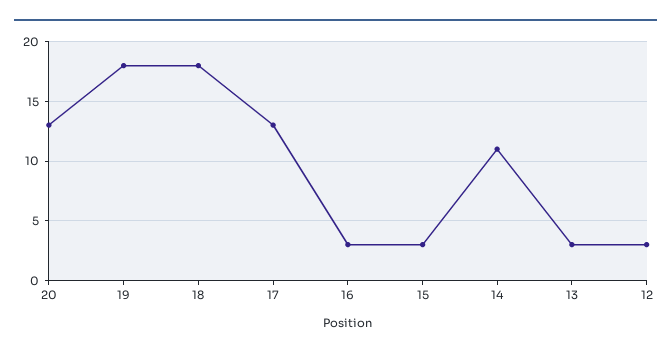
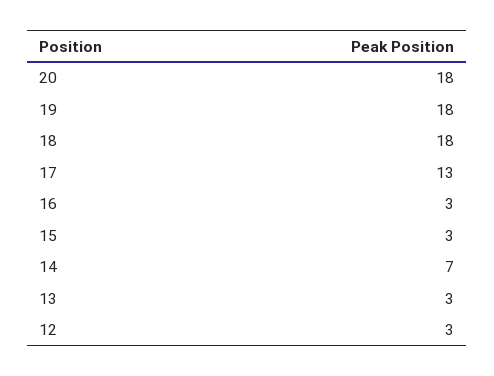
  {
-   "20": 13,
+   "20": 18,
    "19": 18,
    "18": 18,
    "17": 13,
    "16": 3,
    "15": 3,
-   "14": 11,
+   "14": 7,
    "13": 3,
    "12": 3
  }

